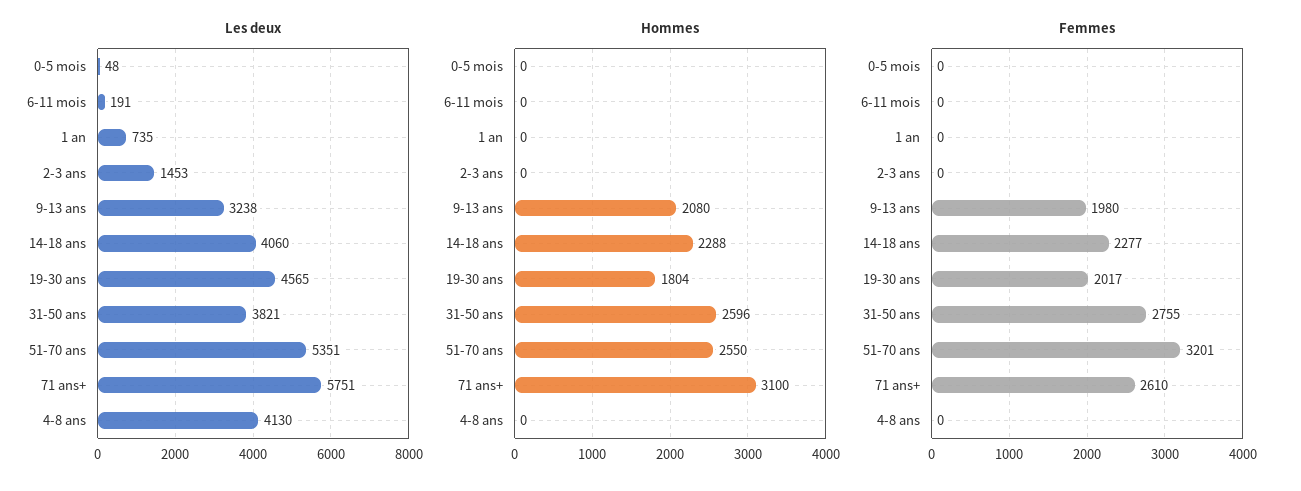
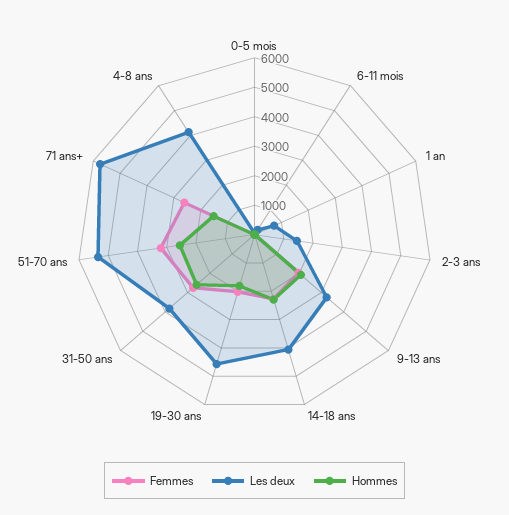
  {
    "Les deux": {
      "0-5 mois": 48,
      "6-11 mois": 191,
      "1 an": 735,
      "2-3 ans": 1453,
      "9-13 ans": 3238,
      "14-18 ans": 4060,
      "19-30 ans": 4565,
      "31-50 ans": 3821,
      "51-70 ans": 5351,
      "71 ans+": 5751,
      "4-8 ans": 4130
    },
    "Hommes": {
      "0-5 mois": 0,
      "6-11 mois": 0,
      "1 an": 0,
      "2-3 ans": 0,
      "9-13 ans": 2080,
      "14-18 ans": 2288,
      "19-30 ans": 1804,
      "31-50 ans": 2596,
      "51-70 ans": 2550,
-     "71 ans+": 3100,
+     "71 ans+": 1500,
      "4-8 ans": 0
    },
    "Femmes": {
      "0-5 mois": 0,
      "6-11 mois": 0,
      "1 an": 0,
      "2-3 ans": 0,
      "9-13 ans": 1980,
      "14-18 ans": 2277,
      "19-30 ans": 2017,
      "31-50 ans": 2755,
      "51-70 ans": 3201,
      "71 ans+": 2610,
      "4-8 ans": 0
    }
  }

